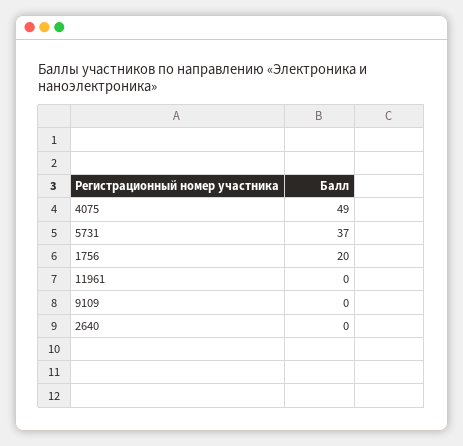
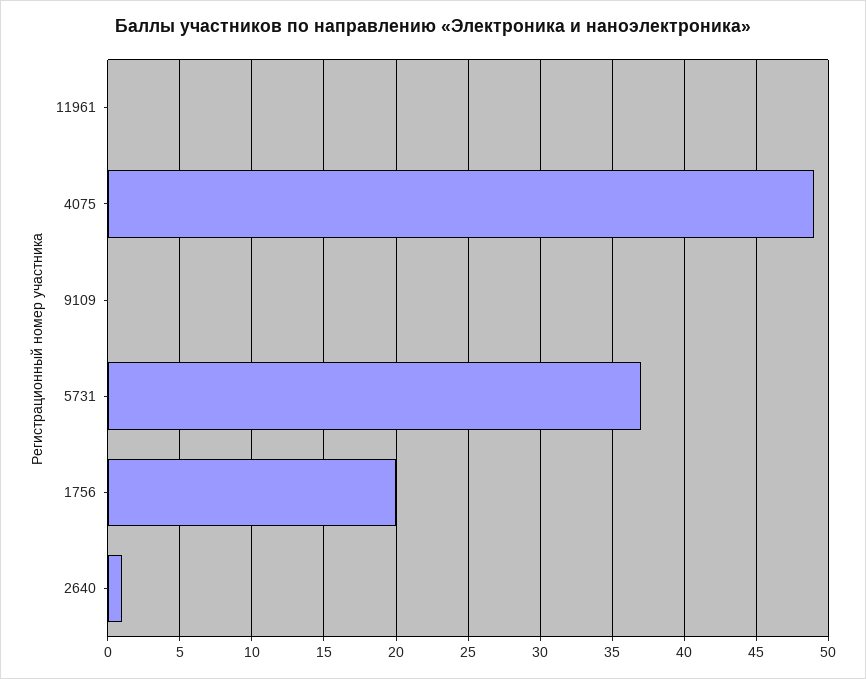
  {
    "4075": 49,
    "5731": 37,
    "1756": 20,
    "11961": 0,
    "9109": 0,
-   "2640": 0
+   "2640": 1
  }

